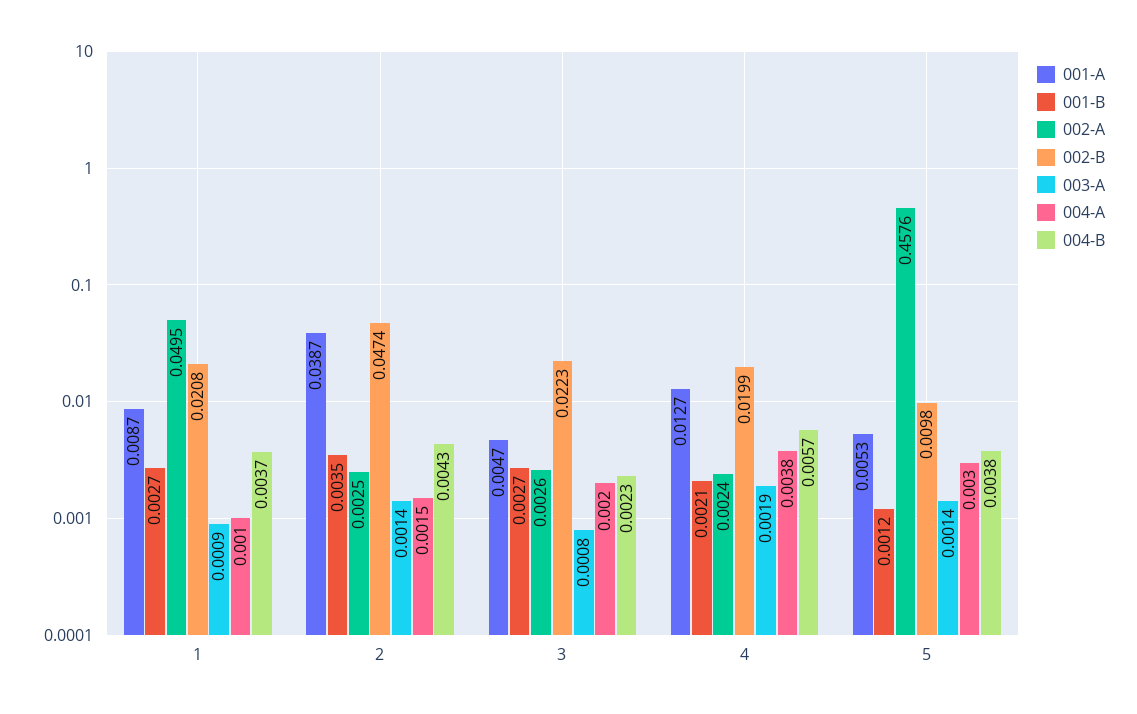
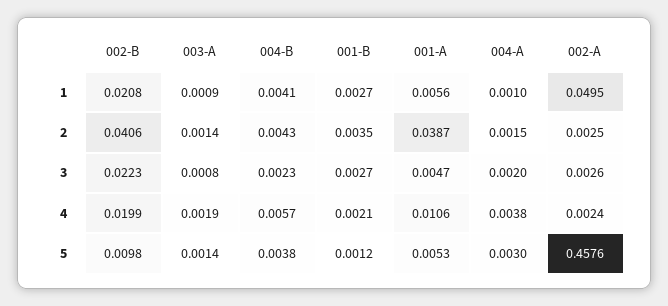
  {
    "001-A": {
-     "1": 0.0087,
+     "1": 0.0056,
      "2": 0.0387,
      "3": 0.0047,
-     "4": 0.0127,
+     "4": 0.0106,
      "5": 0.0053
    },
    "001-B": {
      "1": 0.0027,
      "2": 0.0035,
      "3": 0.0027,
      "4": 0.0021,
      "5": 0.0012
    },
    "002-A": {
      "1": 0.0495,
      "2": 0.0025,
      "3": 0.0026,
      "4": 0.0024,
      "5": 0.4576
    },
    "002-B": {
      "1": 0.0208,
-     "2": 0.0474,
+     "2": 0.0406,
      "3": 0.0223,
      "4": 0.0199,
      "5": 0.0098
    },
    "003-A": {
      "1": 0.0009,
      "2": 0.0014,
      "3": 0.0008,
      "4": 0.0019,
      "5": 0.0014
    },
    "004-A": {
      "1": 0.001,
      "2": 0.0015,
      "3": 0.002,
      "4": 0.0038,
      "5": 0.003
    },
    "004-B": {
-     "1": 0.0037,
+     "1": 0.0041,
      "2": 0.0043,
      "3": 0.0023,
      "4": 0.0057,
      "5": 0.0038
    }
  }

